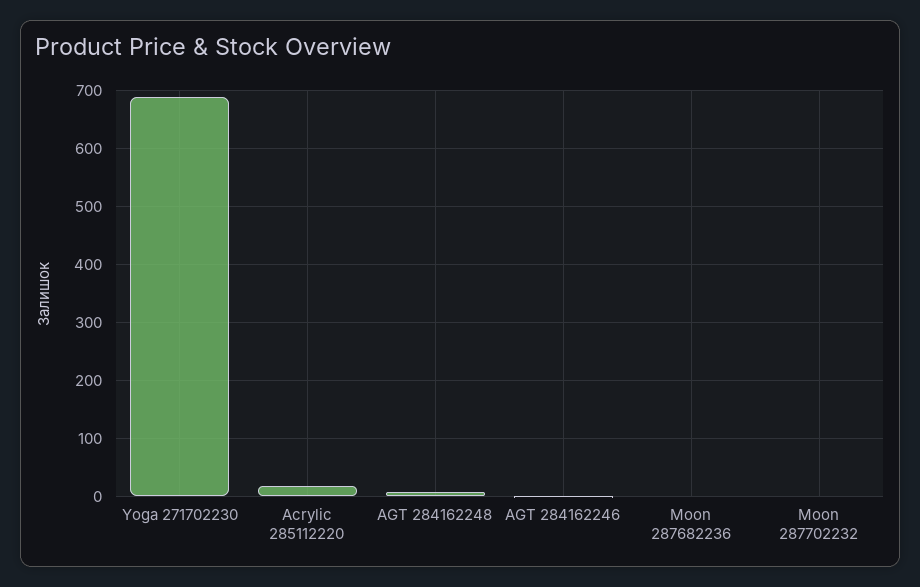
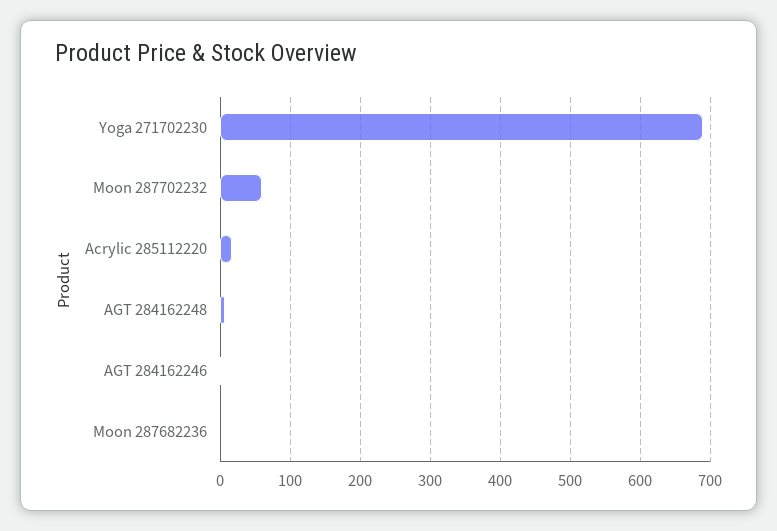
  {
    "Yoga 271702230": 690,
    "Acrylic 285112220": 20,
    "AGT 284162248": 10,
    "AGT 284162246": 0,
    "Moon 287682236": 0,
-   "Moon 287702232": 0
+   "Moon 287702232": 60
  }

